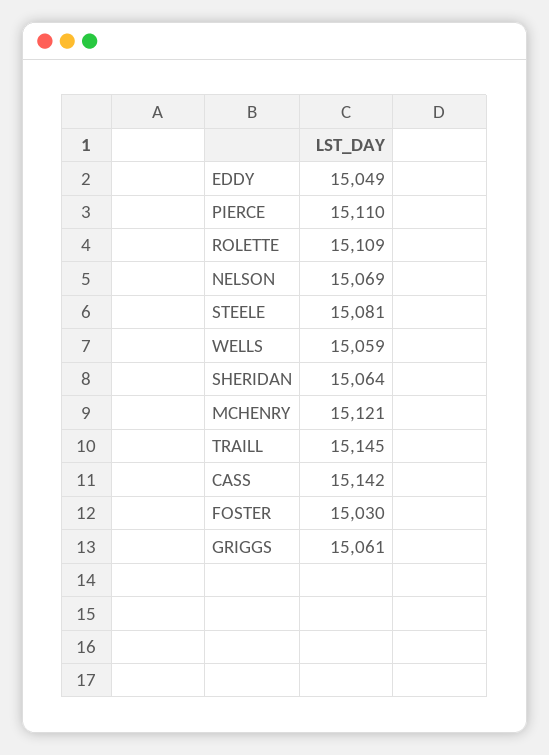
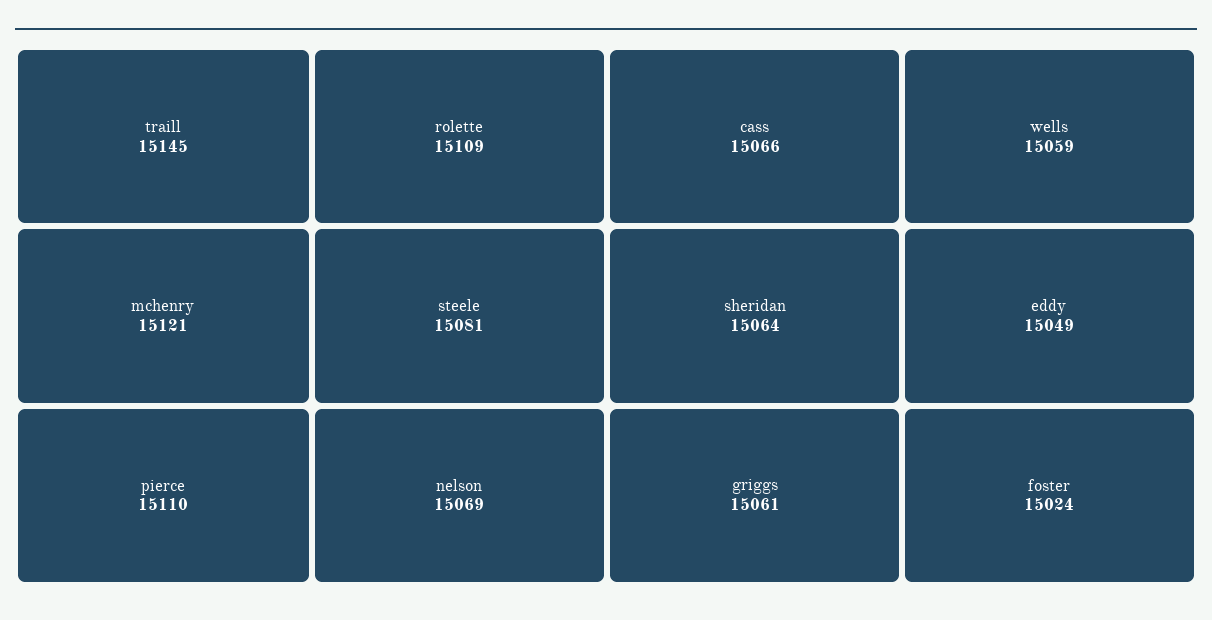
  {
    "EDDY": 15049,
    "PIERCE": 15110,
    "ROLETTE": 15109,
    "NELSON": 15069,
    "STEELE": 15081,
    "WELLS": 15059,
    "SHERIDAN": 15064,
    "MCHENRY": 15121,
    "TRAILL": 15145,
-   "CASS": 15142,
+   "CASS": 15066,
-   "FOSTER": 15030,
+   "FOSTER": 15024,
    "GRIGGS": 15061
  }

